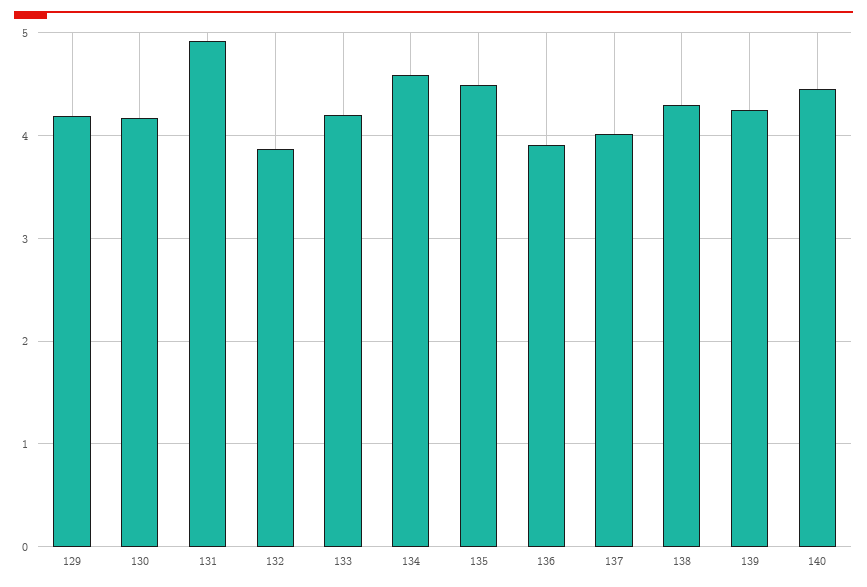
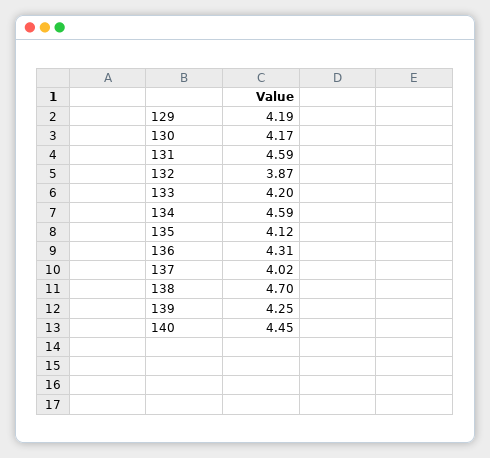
  {
    "129": 4.19,
    "130": 4.17,
-   "131": 4.9,
+   "131": 4.59,
    "132": 3.87,
    "133": 4.2,
    "134": 4.59,
-   "135": 4.5,
+   "135": 4.12,
-   "136": 3.9,
+   "136": 4.31,
    "137": 4.02,
-   "138": 4.3,
+   "138": 4.7,
    "139": 4.25,
    "140": 4.45
  }

